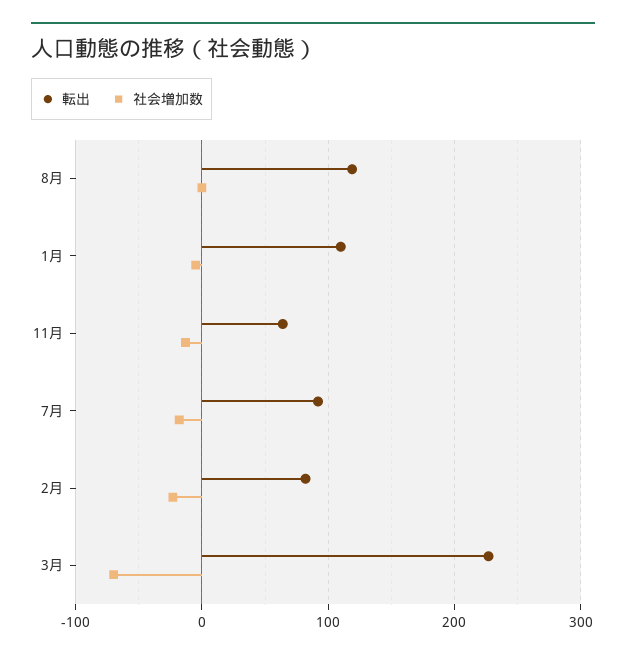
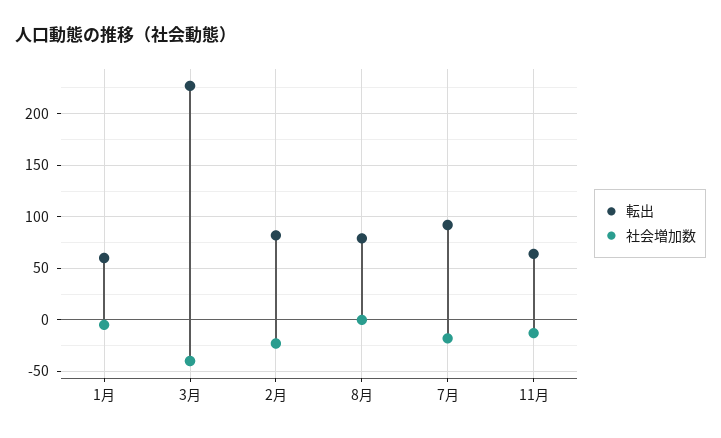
  {
    "転出": {
-     "8月": 120,
+     "8月": 80,
-     "1月": 110,
+     "1月": 60,
      "11月": 60,
      "7月": 90,
      "2月": 80,
      "3月": 230
    },
    "社会増加数": {
      "8月": 0,
      "1月": -10,
      "11月": -10,
      "7月": -20,
      "2月": -20,
-     "3月": -70
+     "3月": -40
    }
  }

